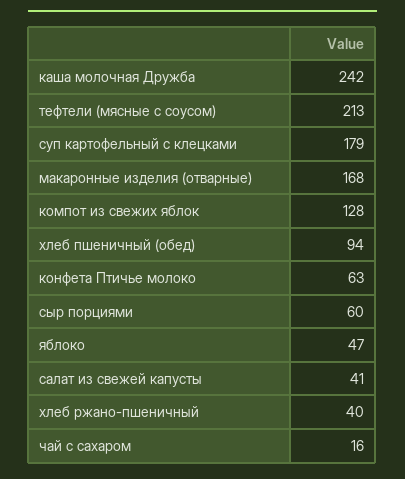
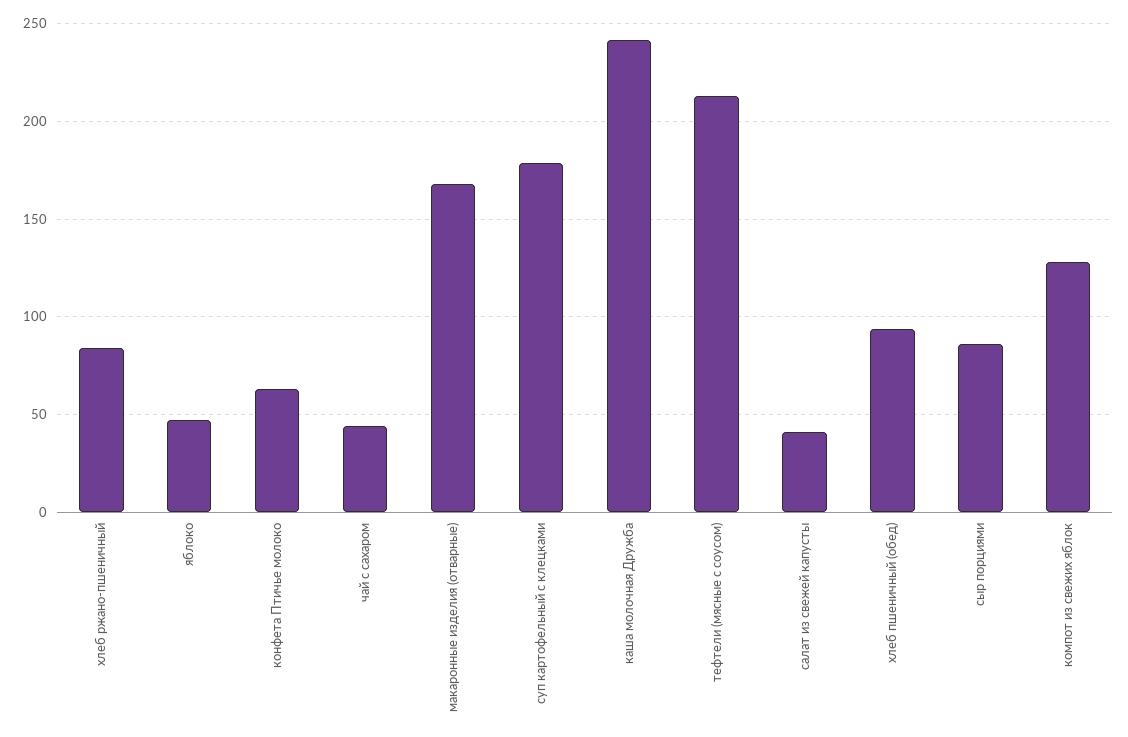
  {
    "каша молочная Дружба": 242,
    "тефтели (мясные с соусом)": 213,
    "суп картофельный с клецками": 179,
    "макаронные изделия (отварные)": 168,
    "компот из свежих яблок": 128,
    "хлеб пшеничный (обед)": 94,
    "конфета Птичье молоко": 63,
-   "сыр порциями": 60,
+   "сыр порциями": 85,
    "яблоко": 47,
    "салат из свежей капусты": 41,
-   "хлеб ржано-пшеничный": 40,
+   "хлеб ржано-пшеничный": 85,
-   "чай с сахаром": 16
+   "чай с сахаром": 45
  }

